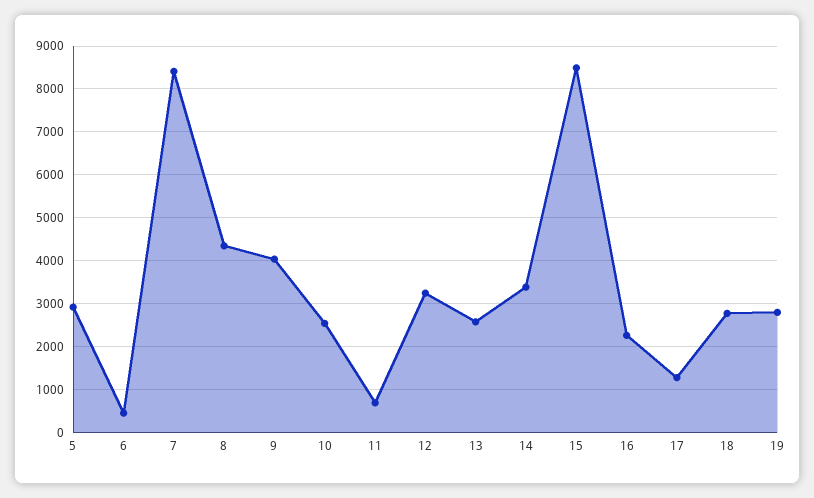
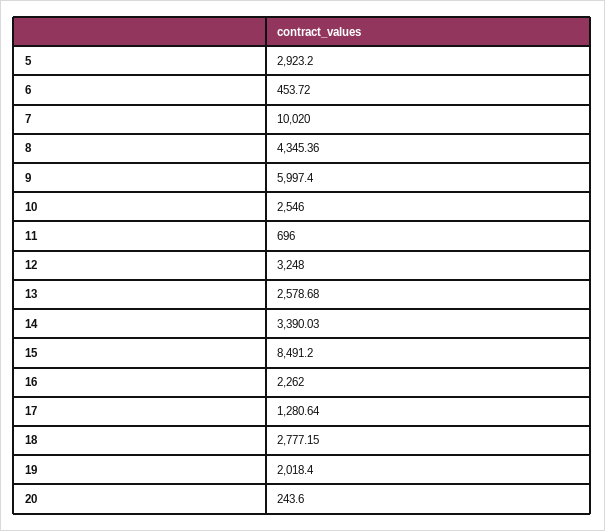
  {
    "5": 2923.2,
    "6": 453.72,
-   "7": 8400,
+   "7": 10020,
    "8": 4345.36,
-   "9": 4000,
+   "9": 5997.4,
    "10": 2546,
    "11": 696,
    "12": 3248,
    "13": 2578.68,
    "14": 3390.03,
    "15": 8491.2,
    "16": 2262,
    "17": 1280.64,
    "18": 2777.15,
-   "19": 2800
+   "19": 2018.4,
+   "20": 243.6
  }

